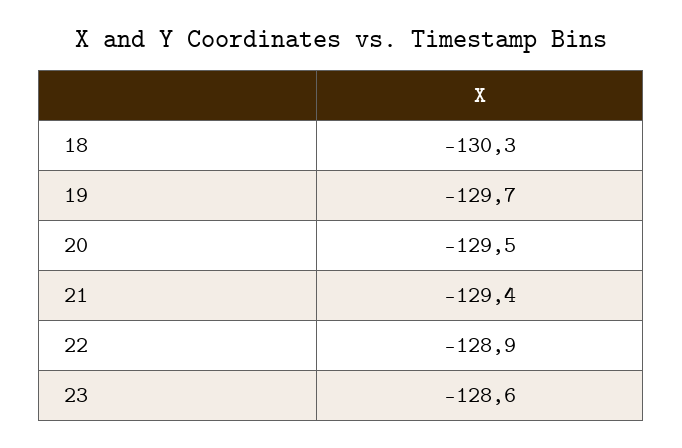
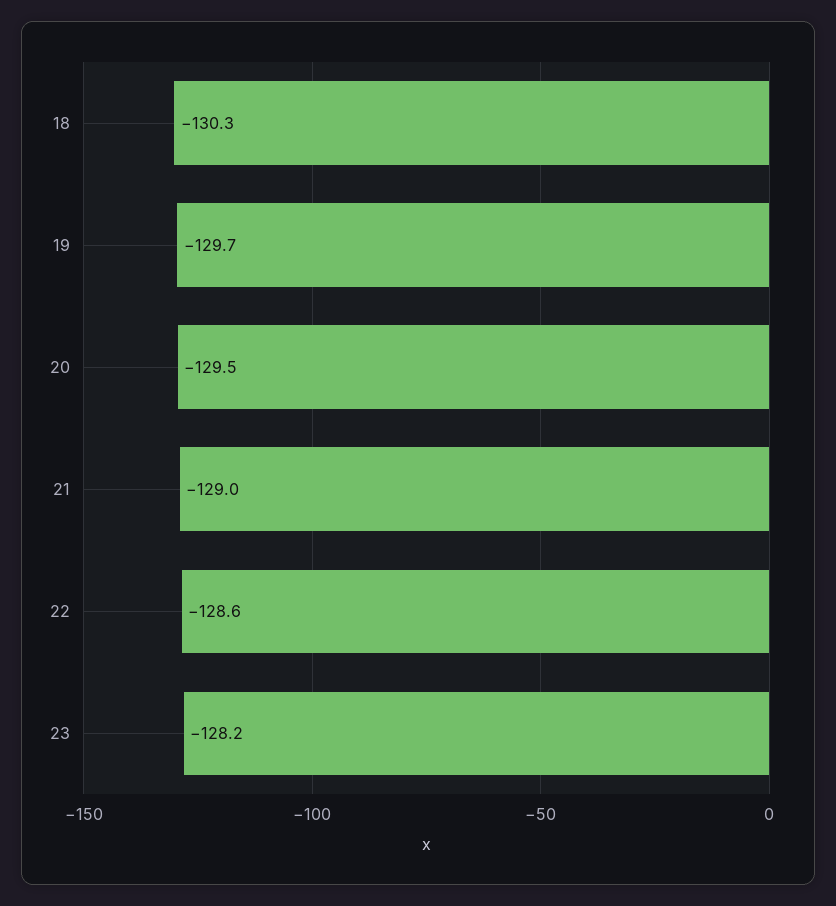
  {
    "18": -130.3,
    "19": -129.7,
    "20": -129.5,
-   "21": -129.4,
+   "21": -129,
-   "22": -128.9,
+   "22": -128.6,
-   "23": -128.6
+   "23": -128.2
  }

